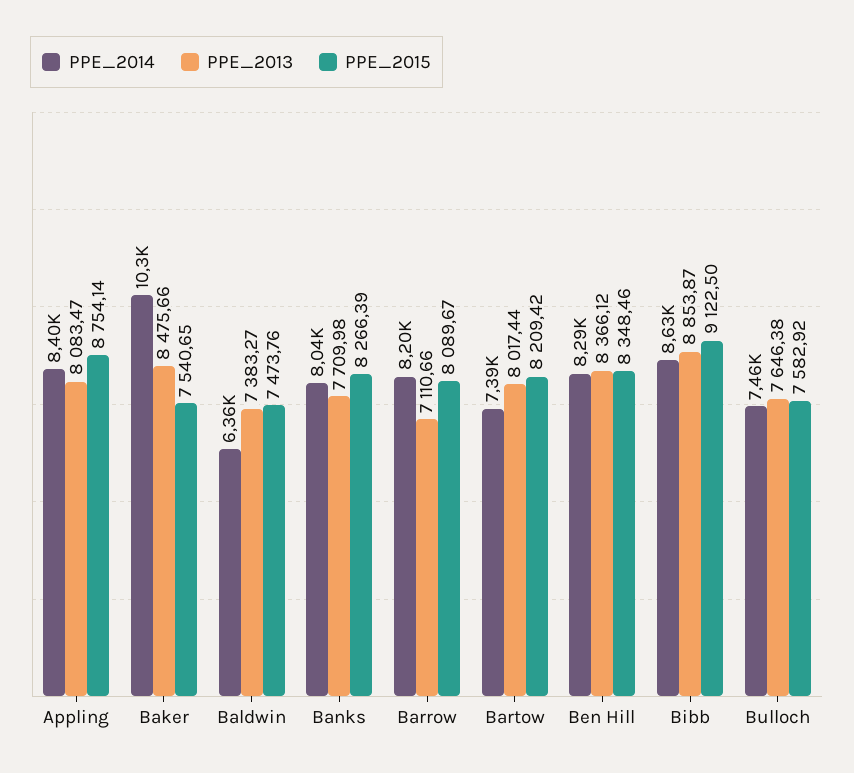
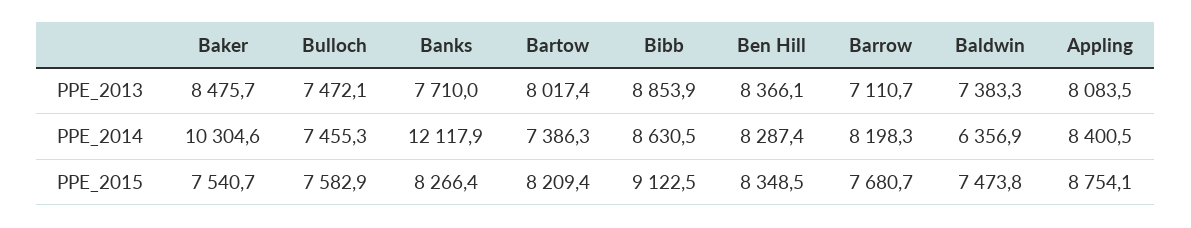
  {
    "PPE_2014": {
      "Appling": 8400.5,
      "Baker": 10304.6,
      "Baldwin": 6356.9,
-     "Banks": 8040,
+     "Banks": 12117.9,
      "Barrow": 8198.3,
      "Bartow": 7386.3,
      "Ben Hill": 8287.4,
      "Bibb": 8630.5,
      "Bulloch": 7455.3
    },
    "PPE_2013": {
      "Appling": 8083.47,
      "Baker": 8475.66,
      "Baldwin": 7383.27,
      "Banks": 7709.98,
      "Barrow": 7110.66,
      "Bartow": 8017.44,
      "Ben Hill": 8366.12,
      "Bibb": 8853.87,
-     "Bulloch": 7646.38
+     "Bulloch": 7472.1
    },
    "PPE_2015": {
      "Appling": 8754.14,
      "Baker": 7540.65,
      "Baldwin": 7473.76,
      "Banks": 8266.39,
-     "Barrow": 8089.67,
+     "Barrow": 7680.7,
      "Bartow": 8209.42,
      "Ben Hill": 8348.46,
      "Bibb": 9122.5,
      "Bulloch": 7582.92
    }
  }

